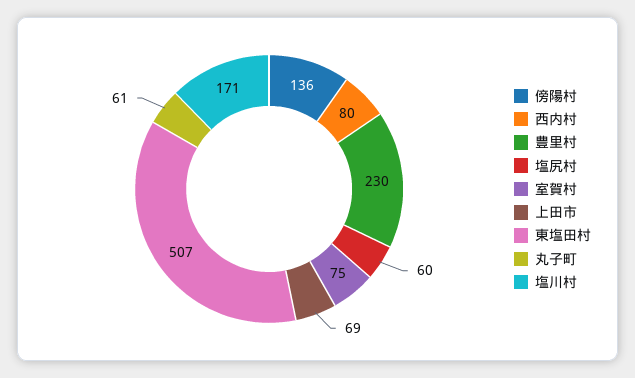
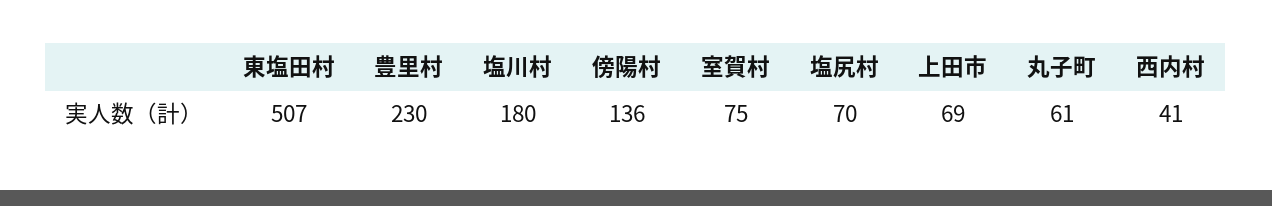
  {
    "傍陽村": 136,
-   "西内村": 80,
+   "西内村": 41,
    "豊里村": 230,
-   "塩尻村": 60,
+   "塩尻村": 70,
    "室賀村": 75,
    "上田市": 69,
    "東塩田村": 507,
    "丸子町": 61,
-   "塩川村": 171
+   "塩川村": 180
  }

